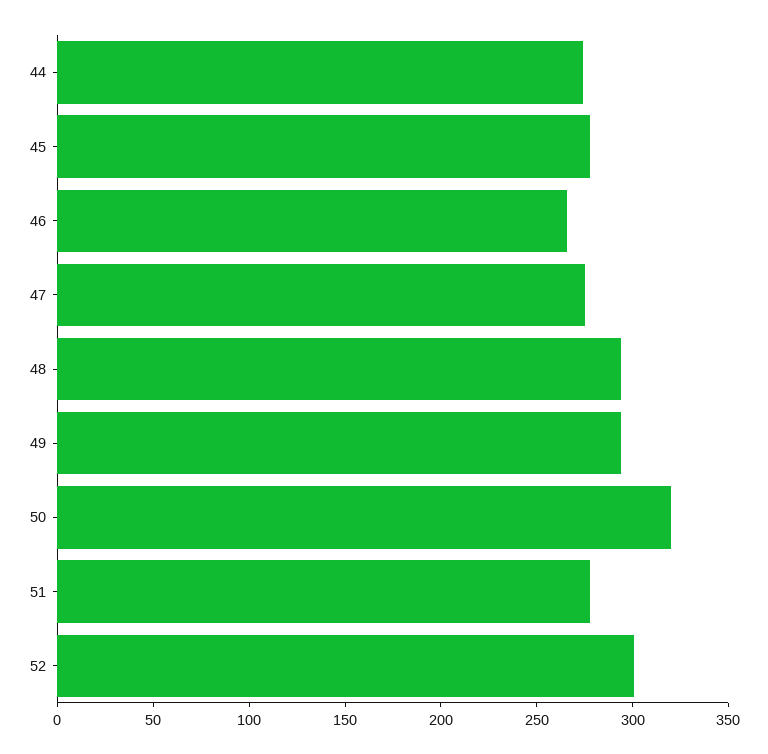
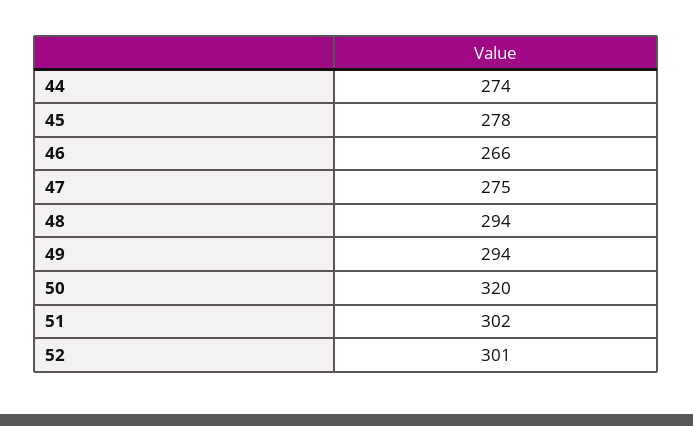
  {
    "44": 274,
    "45": 278,
    "46": 266,
    "47": 275,
    "48": 294,
    "49": 294,
    "50": 320,
-   "51": 280,
+   "51": 302,
    "52": 301
  }

